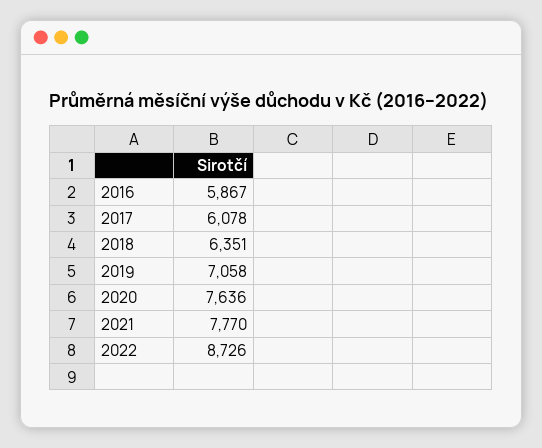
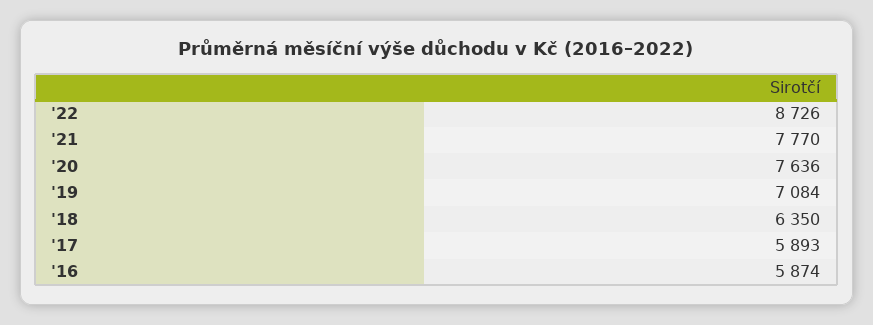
  {
-   "2016": 5867,
+   "2016": 5874,
-   "2017": 6078,
+   "2017": 5893,
-   "2018": 6351,
+   "2018": 6350,
-   "2019": 7058,
+   "2019": 7084,
    "2020": 7636,
    "2021": 7770,
    "2022": 8726
  }

